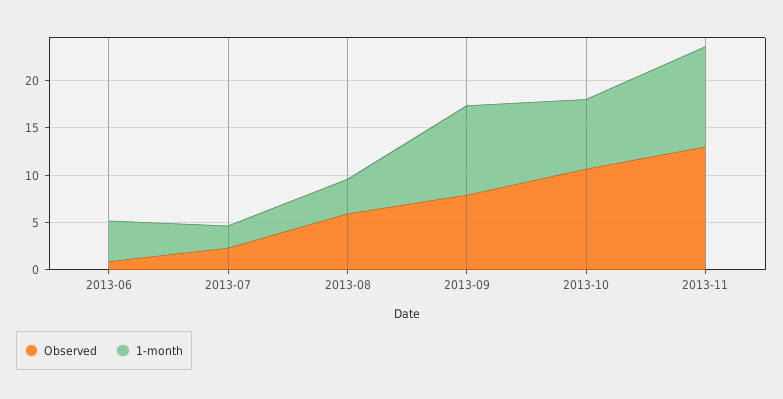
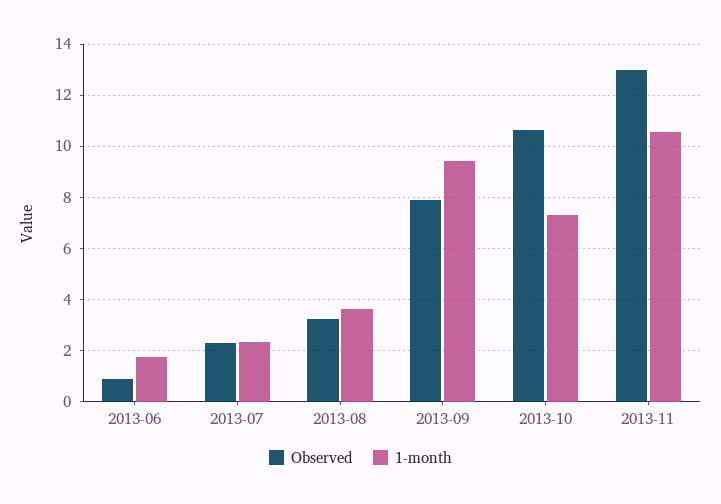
  {
    "Observed": {
      "2013-06": 1,
      "2013-07": 2.25,
-     "2013-08": 6,
+     "2013-08": 3.25,
      "2013-09": 8,
      "2013-10": 10.75,
      "2013-11": 13
    },
    "1-month": {
-     "2013-06": 4,
+     "2013-06": 1.75,
      "2013-07": 2.25,
      "2013-08": 3.75,
      "2013-09": 9.5,
      "2013-10": 7.25,
      "2013-11": 10.5
    }
  }

